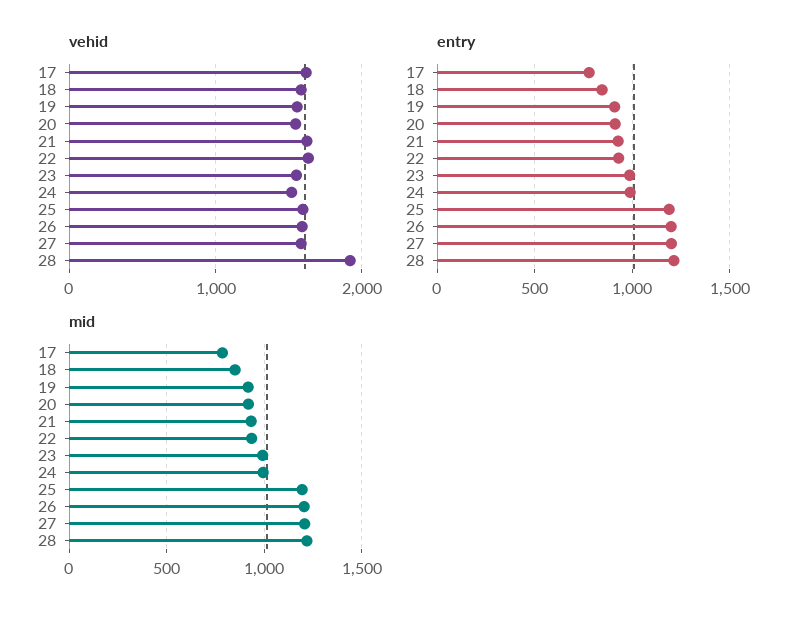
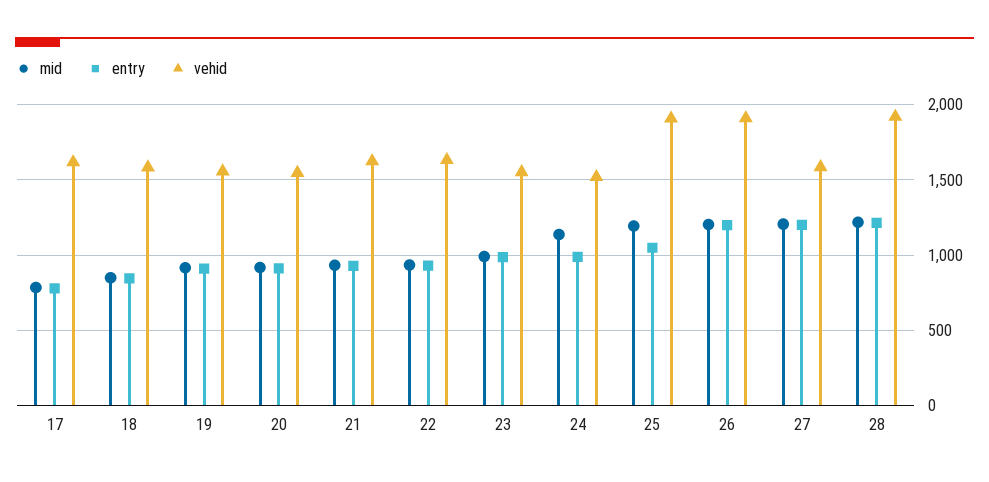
  {
    "vehid": {
      "17": 1600,
      "18": 1600,
      "19": 1550,
      "20": 1550,
      "21": 1600,
      "22": 1650,
      "23": 1550,
      "24": 1500,
-     "25": 1600,
+     "25": 1900,
-     "26": 1600,
+     "26": 1900,
      "27": 1600,
      "28": 1900
    },
    "entry": {
      "17": 800,
      "18": 850,
      "19": 900,
      "20": 900,
      "21": 950,
      "22": 950,
      "23": 1000,
      "24": 1000,
-     "25": 1200,
+     "25": 1050,
      "26": 1200,
      "27": 1200,
      "28": 1200
    },
    "mid": {
      "17": 800,
      "18": 850,
      "19": 900,
      "20": 900,
      "21": 950,
      "22": 950,
      "23": 1000,
-     "24": 1000,
+     "24": 1150,
      "25": 1200,
      "26": 1200,
      "27": 1200,
      "28": 1200
    }
  }

